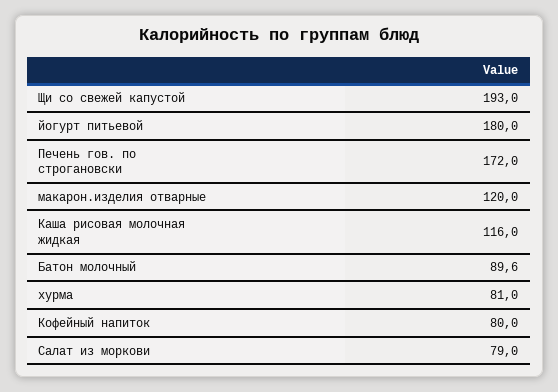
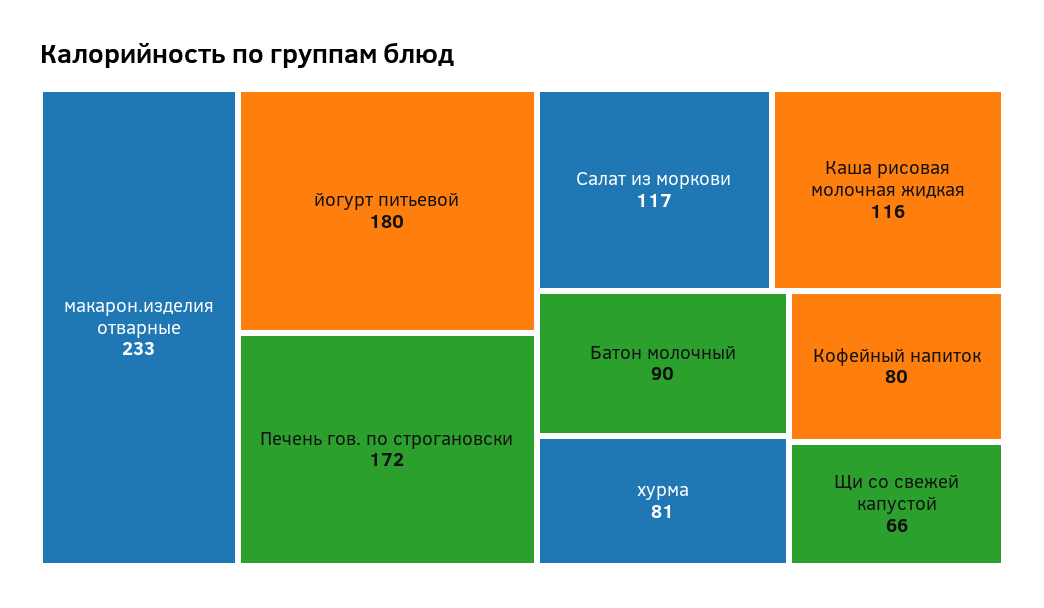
  {
-   "Щи со свежей капустой": 193,
+   "Щи со свежей капустой": 66,
    "йогурт питьевой": 180,
    "Печень гов. по строгановски": 172,
-   "макарон.изделия отварные": 120,
+   "макарон.изделия отварные": 233,
    "Каша рисовая молочная жидкая": 116,
    "Батон молочный": 89.6,
    "хурма": 81,
    "Кофейный напиток": 80,
-   "Салат из моркови": 79
+   "Салат из моркови": 117
  }

